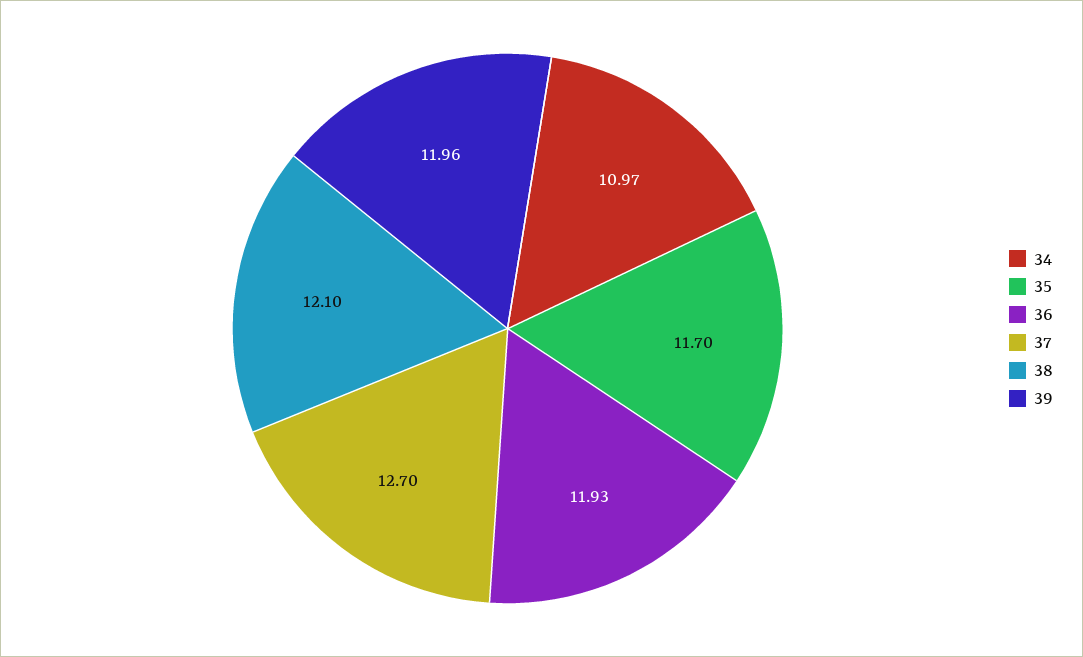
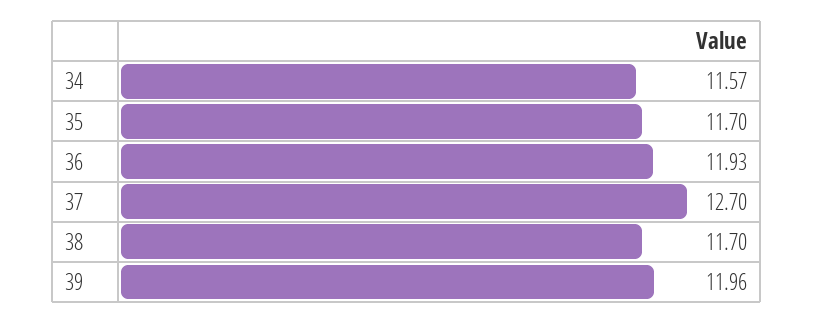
  {
-   "34": 10.97,
+   "34": 11.57,
    "35": 11.7,
    "36": 11.93,
    "37": 12.7,
-   "38": 12.1,
+   "38": 11.7,
    "39": 11.96
  }

